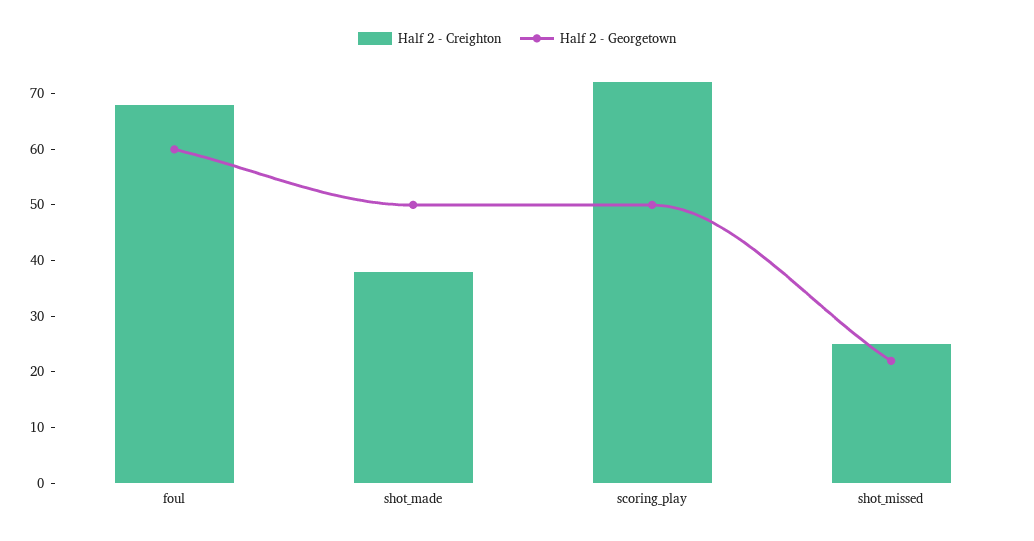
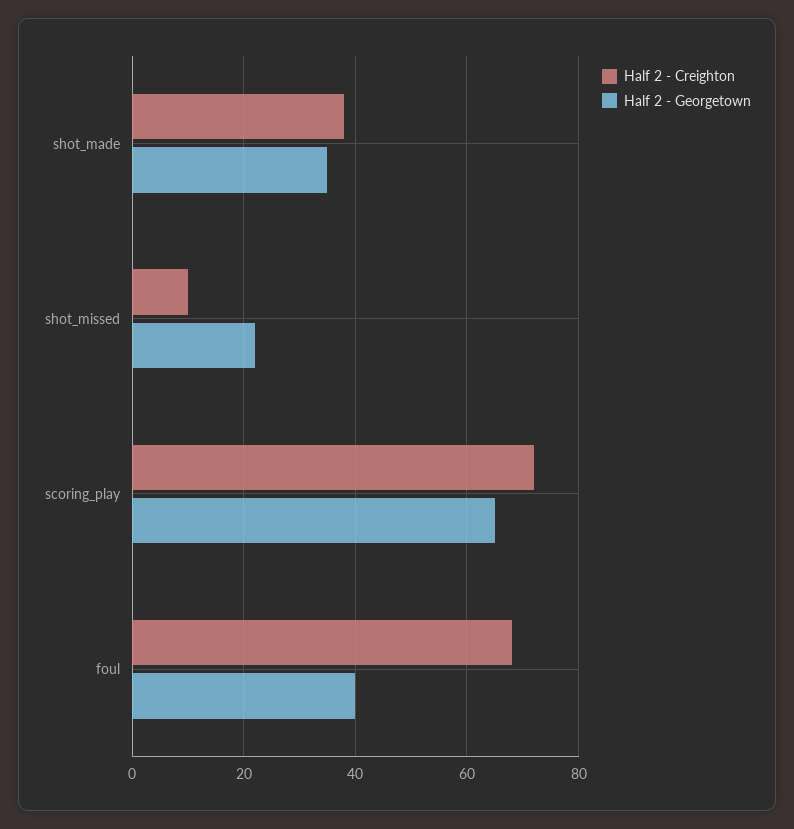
  {
    "Half 2 - Creighton": {
      "foul": 70,
      "shot_made": 40,
      "scoring_play": 70,
-     "shot_missed": 25
+     "shot_missed": 10
    },
    "Half 2 - Georgetown": {
-     "foul": 60,
+     "foul": 40,
-     "shot_made": 50,
+     "shot_made": 35,
-     "scoring_play": 50,
+     "scoring_play": 65,
      "shot_missed": 20
    }
  }

